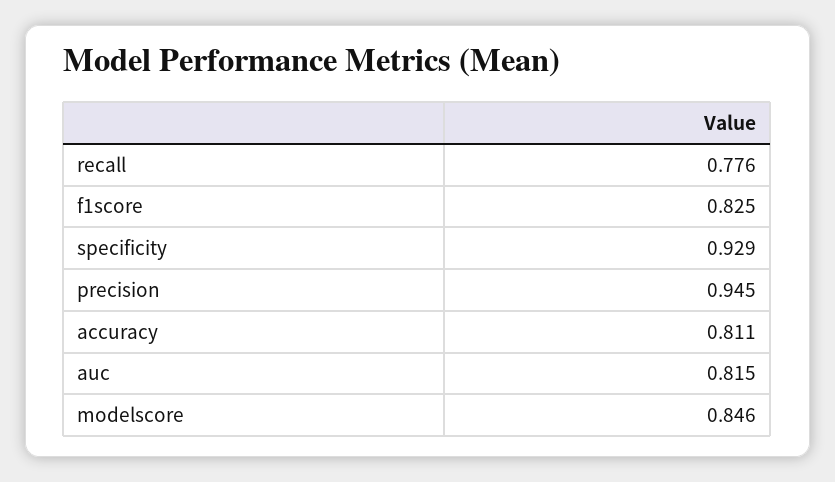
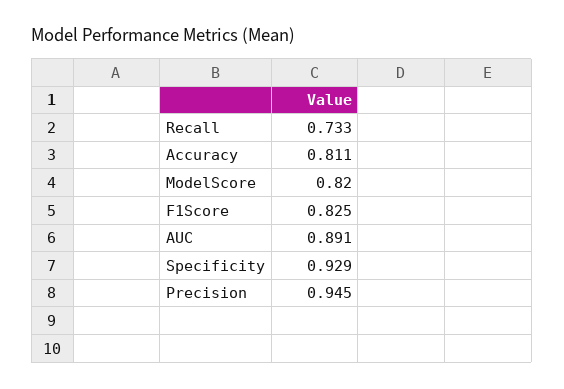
  {
-   "recall": 0.776,
+   "recall": 0.733,
    "f1score": 0.825,
    "specificity": 0.929,
    "precision": 0.945,
    "accuracy": 0.811,
-   "auc": 0.815,
+   "auc": 0.891,
-   "modelscore": 0.846
+   "modelscore": 0.82
  }

